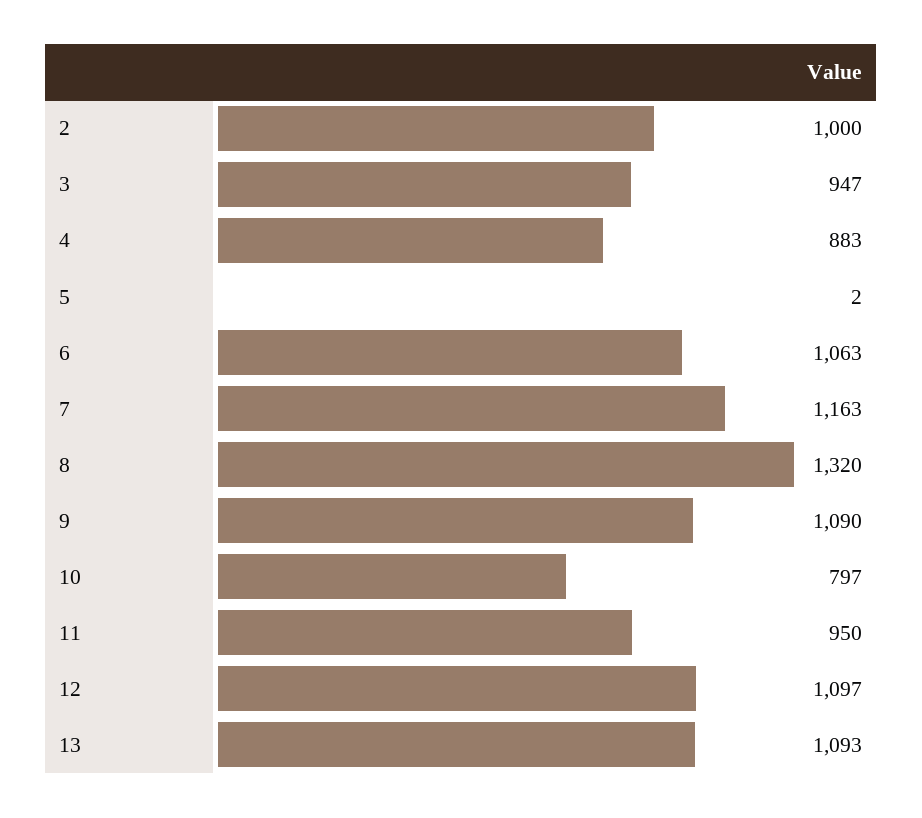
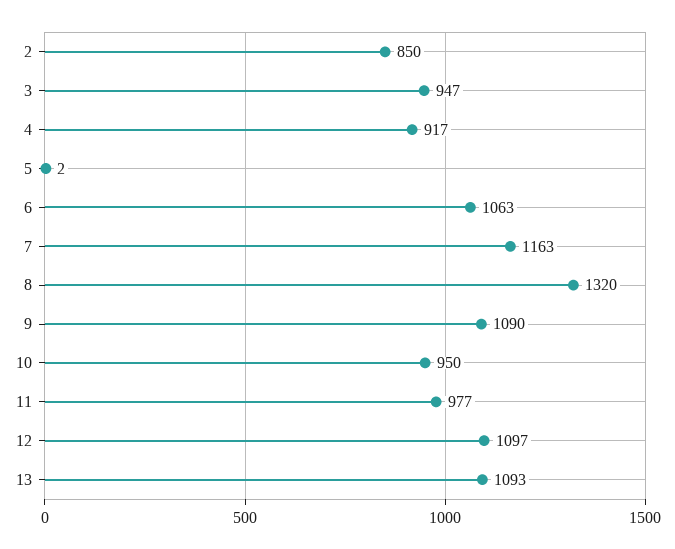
  {
-   "2": 1000,
+   "2": 850,
    "3": 947,
-   "4": 883,
+   "4": 917,
    "5": 2,
    "6": 1063,
    "7": 1163,
    "8": 1320,
    "9": 1090,
-   "10": 797,
+   "10": 950,
-   "11": 950,
+   "11": 977,
    "12": 1097,
    "13": 1093
  }

